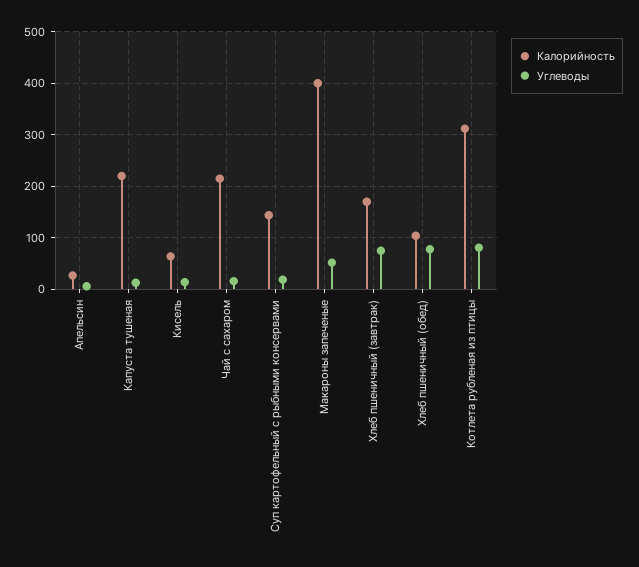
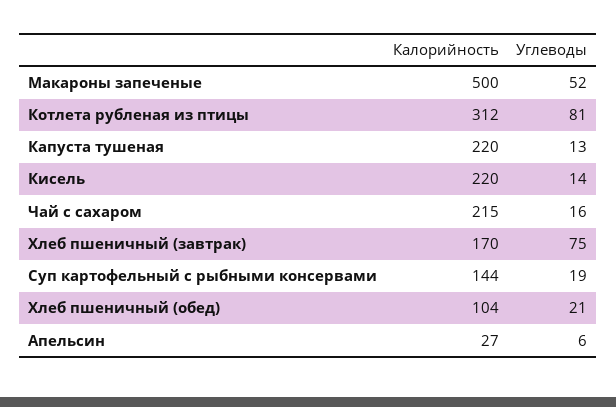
  {
    "Калорийность": {
      "Апельсин": 27,
      "Капуста тушеная": 220,
-     "Кисель": 60,
+     "Кисель": 220,
      "Чай с сахаром": 215,
      "Суп картофельный с рыбными консервами": 144,
-     "Макароны запеченые": 400,
+     "Макароны запеченые": 500,
      "Хлеб пшеничный (завтрак)": 170,
      "Хлеб пшеничный (обед)": 104,
      "Котлета рубленая из птицы": 312
    },
    "Углеводы": {
      "Апельсин": 6,
      "Капуста тушеная": 13,
      "Кисель": 14,
      "Чай с сахаром": 16,
      "Суп картофельный с рыбными консервами": 19,
      "Макароны запеченые": 52,
      "Хлеб пшеничный (завтрак)": 75,
-     "Хлеб пшеничный (обед)": 80,
+     "Хлеб пшеничный (обед)": 21,
      "Котлета рубленая из птицы": 81
    }
  }

